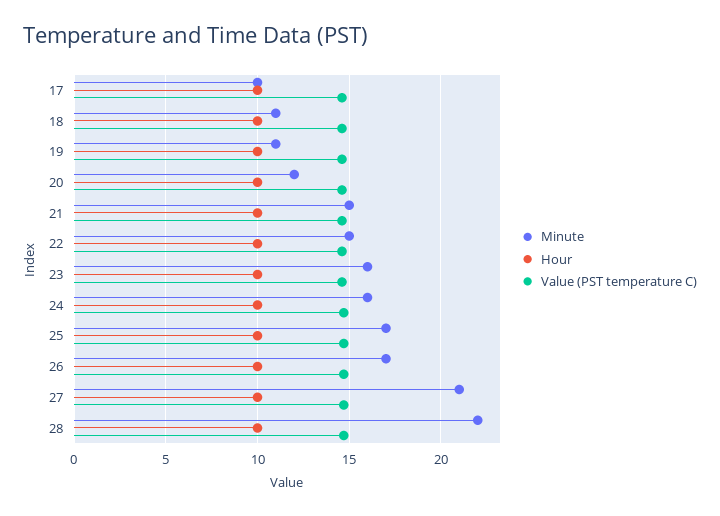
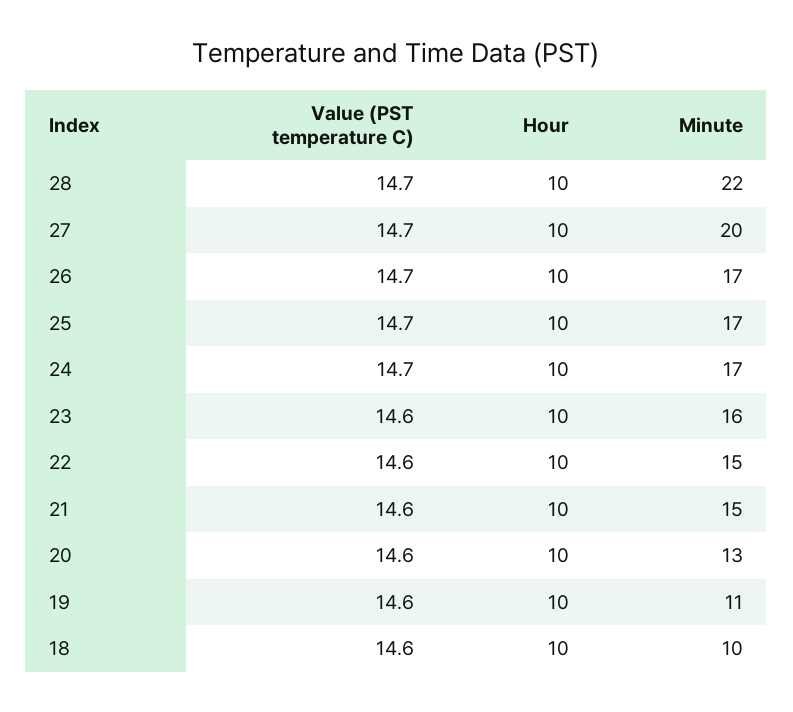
  {
    "Minute": {
-     "17": 10,
-     "18": 11,
+     "18": 10,
      "19": 11,
-     "20": 12,
+     "20": 13,
      "21": 15,
      "22": 15,
      "23": 16,
-     "24": 16,
+     "24": 17,
      "25": 17,
      "26": 17,
-     "27": 21,
+     "27": 20,
      "28": 22
    },
    "Hour": {
-     "17": 10,
      "18": 10,
      "19": 10,
      "20": 10,
      "21": 10,
      "22": 10,
      "23": 10,
      "24": 10,
      "25": 10,
      "26": 10,
      "27": 10,
      "28": 10
    },
    "Value (PST temperature C)": {
-     "17": 14.5,
      "18": 14.6,
      "19": 14.6,
      "20": 14.6,
      "21": 14.6,
      "22": 14.6,
      "23": 14.6,
      "24": 14.7,
      "25": 14.7,
      "26": 14.7,
      "27": 14.7,
      "28": 14.7
    }
  }

